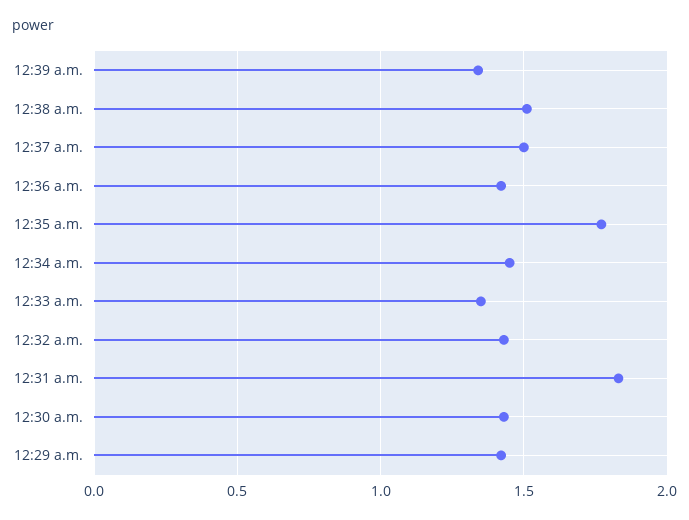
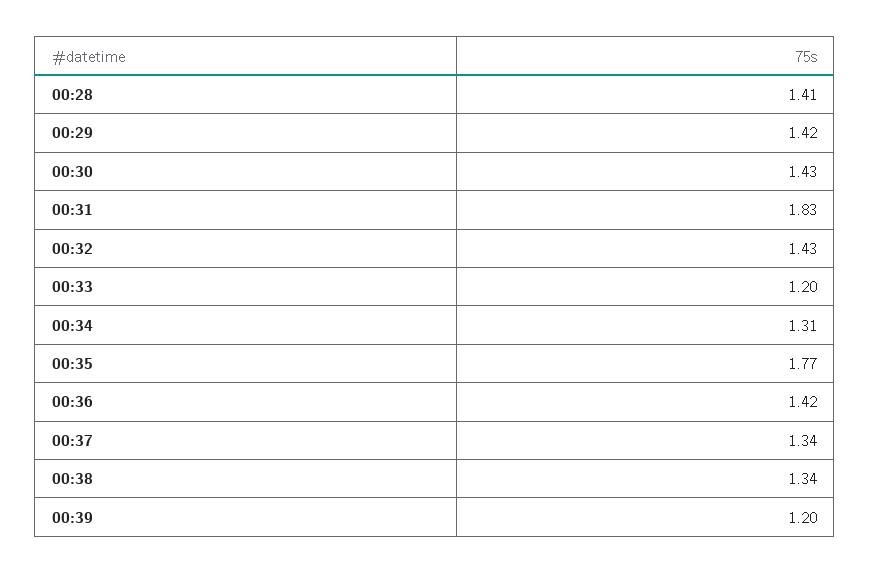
  {
-   "12:39 a.m.": 1.35,
+   "12:39 a.m.": 1.2,
-   "12:38 a.m.": 1.5,
+   "12:38 a.m.": 1.34,
-   "12:37 a.m.": 1.5,
+   "12:37 a.m.": 1.34,
    "12:36 a.m.": 1.42,
    "12:35 a.m.": 1.77,
-   "12:34 a.m.": 1.45,
+   "12:34 a.m.": 1.31,
-   "12:33 a.m.": 1.35,
+   "12:33 a.m.": 1.2,
    "12:32 a.m.": 1.43,
    "12:31 a.m.": 1.83,
    "12:30 a.m.": 1.43,
-   "12:29 a.m.": 1.42
+   "12:29 a.m.": 1.42,
+   "00:28": 1.41
  }

